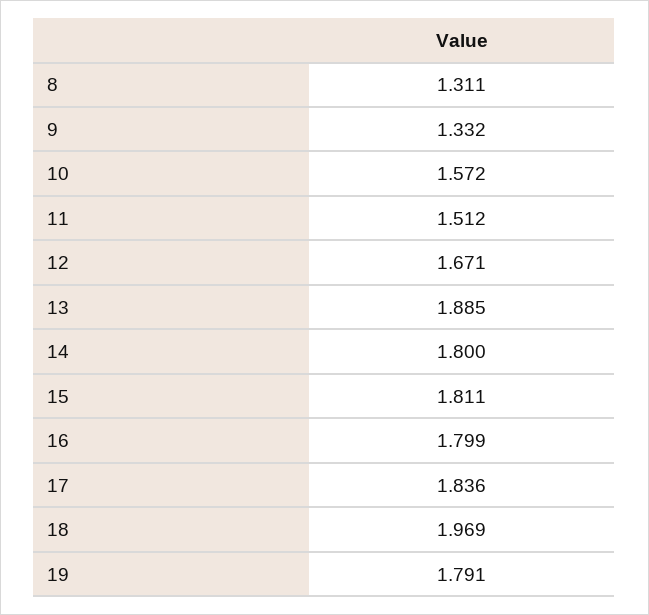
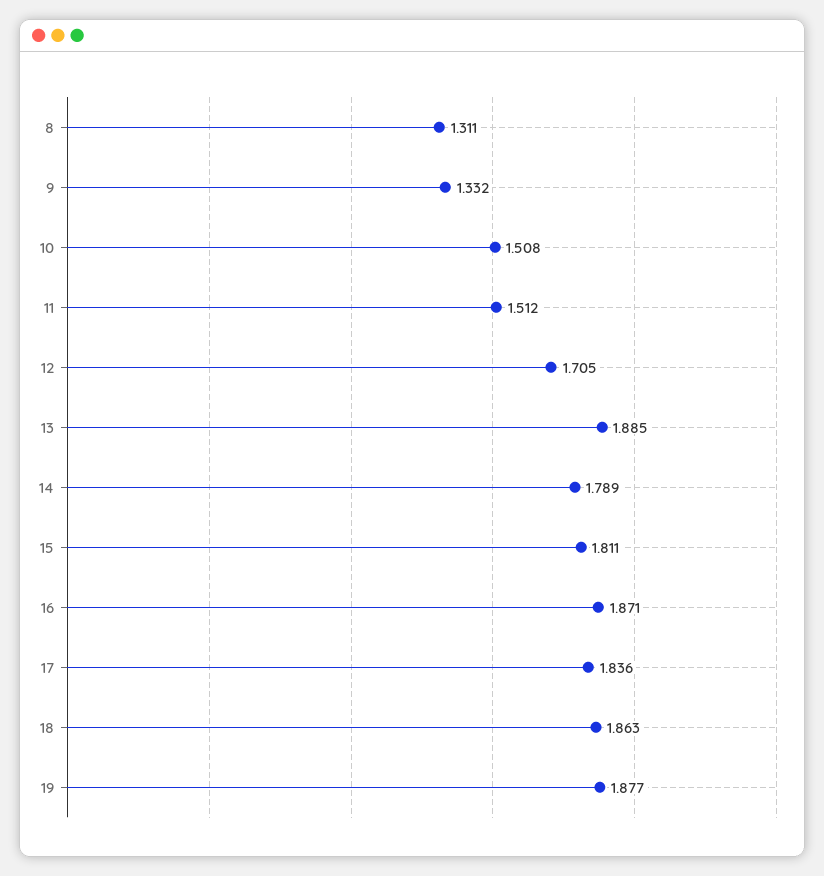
  {
    "8": 1.311,
    "9": 1.332,
-   "10": 1.572,
+   "10": 1.508,
    "11": 1.512,
-   "12": 1.671,
+   "12": 1.705,
    "13": 1.885,
-   "14": 1.8,
+   "14": 1.789,
    "15": 1.811,
-   "16": 1.799,
+   "16": 1.871,
    "17": 1.836,
-   "18": 1.969,
+   "18": 1.863,
-   "19": 1.791
+   "19": 1.877
  }

